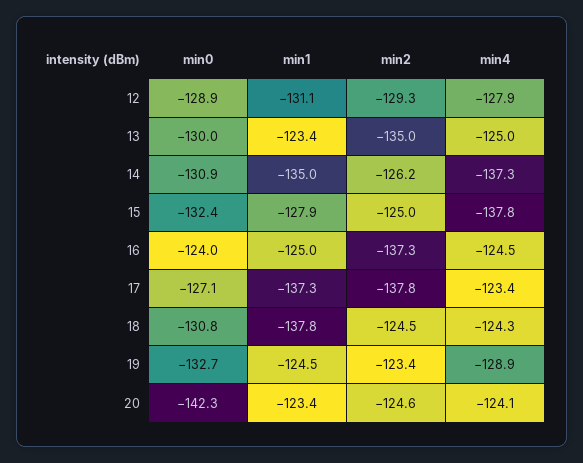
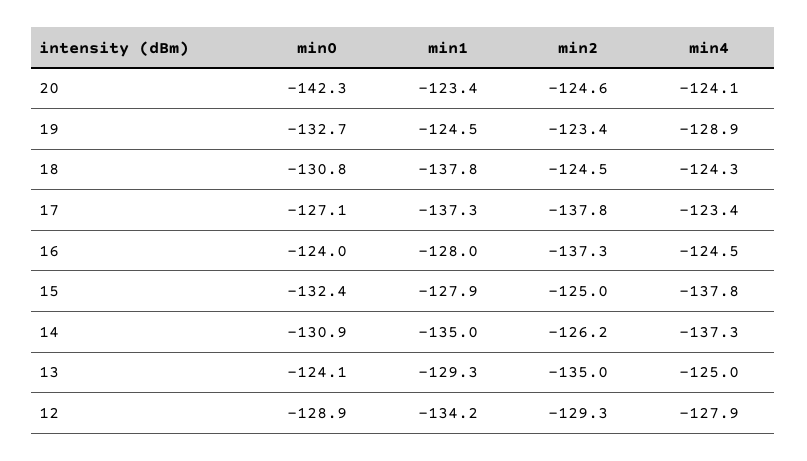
  {
    "min0": {
      "12": -128.9,
-     "13": -130,
+     "13": -124.1,
      "14": -130.9,
      "15": -132.4,
      "16": -124,
      "17": -127.1,
      "18": -130.8,
      "19": -132.7,
      "20": -142.3
    },
    "min1": {
-     "12": -131.1,
+     "12": -134.2,
-     "13": -123.4,
+     "13": -129.3,
      "14": -135,
      "15": -127.9,
-     "16": -125,
+     "16": -128,
      "17": -137.3,
      "18": -137.8,
      "19": -124.5,
      "20": -123.4
    },
    "min2": {
      "12": -129.3,
      "13": -135,
      "14": -126.2,
      "15": -125,
      "16": -137.3,
      "17": -137.8,
      "18": -124.5,
      "19": -123.4,
      "20": -124.6
    },
    "min4": {
      "12": -127.9,
      "13": -125,
      "14": -137.3,
      "15": -137.8,
      "16": -124.5,
      "17": -123.4,
      "18": -124.3,
      "19": -128.9,
      "20": -124.1
    }
  }

